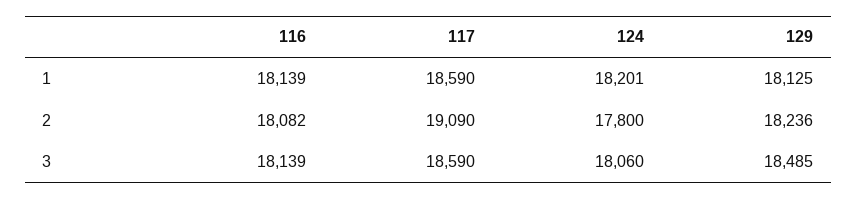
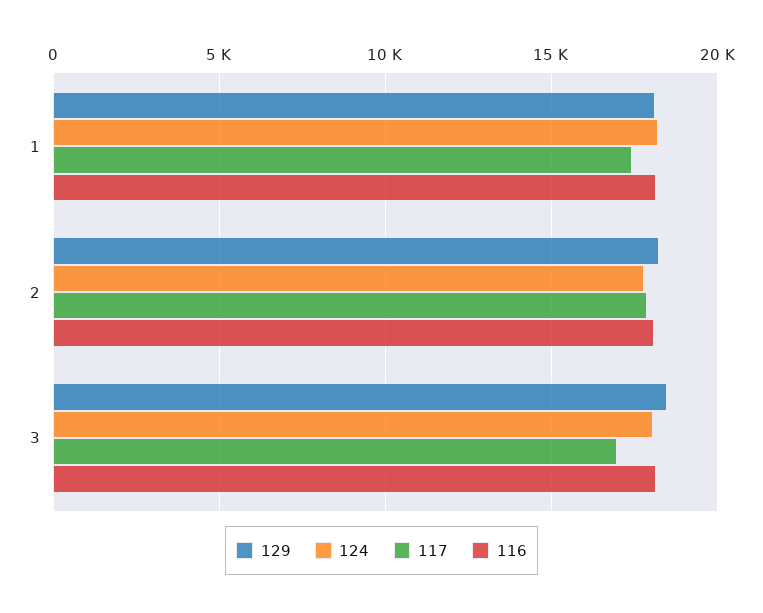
  {
    "116": {
      "1": 18139,
      "2": 18082,
      "3": 18139
    },
    "117": {
-     "1": 18590,
+     "1": 17500,
-     "2": 19090,
+     "2": 18000,
-     "3": 18590
+     "3": 17000
    },
    "124": {
      "1": 18201,
      "2": 17800,
      "3": 18060
    },
    "129": {
      "1": 18125,
      "2": 18236,
      "3": 18485
    }
  }

